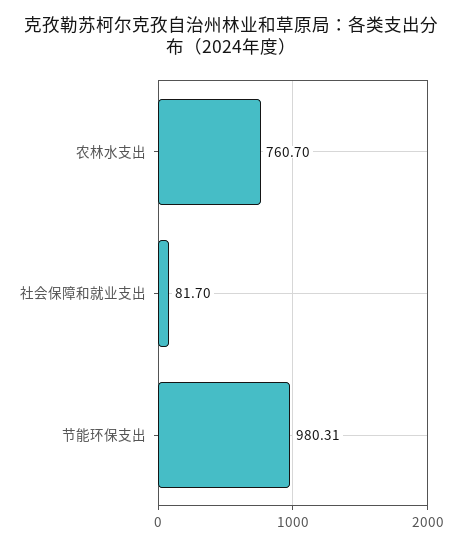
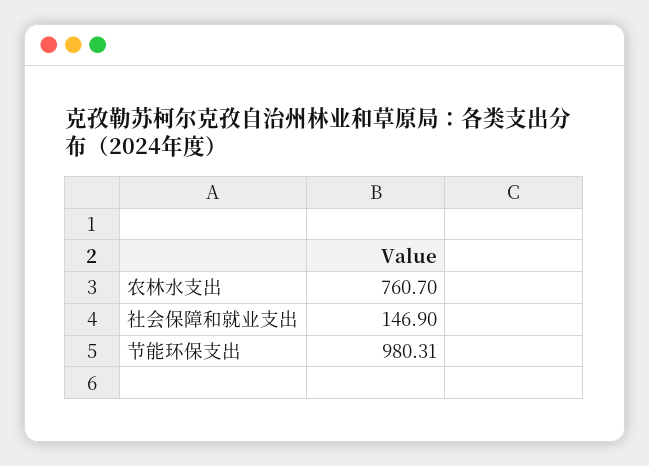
  {
    "农林水支出": 760.7,
-   "社会保障和就业支出": 81.7,
+   "社会保障和就业支出": 146.9,
    "节能环保支出": 980.31
  }

